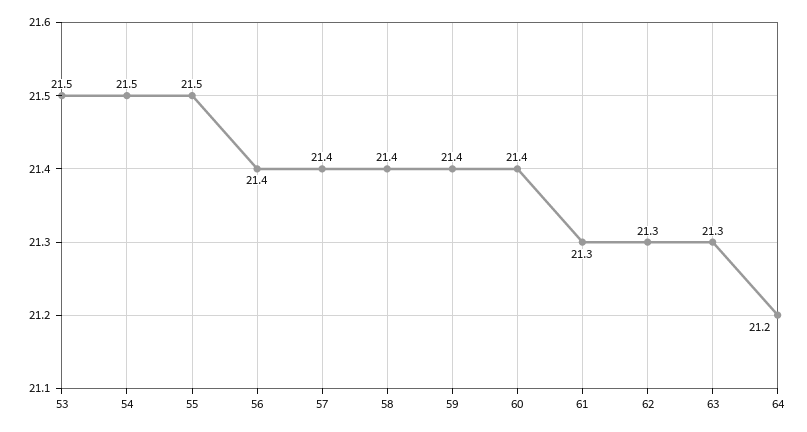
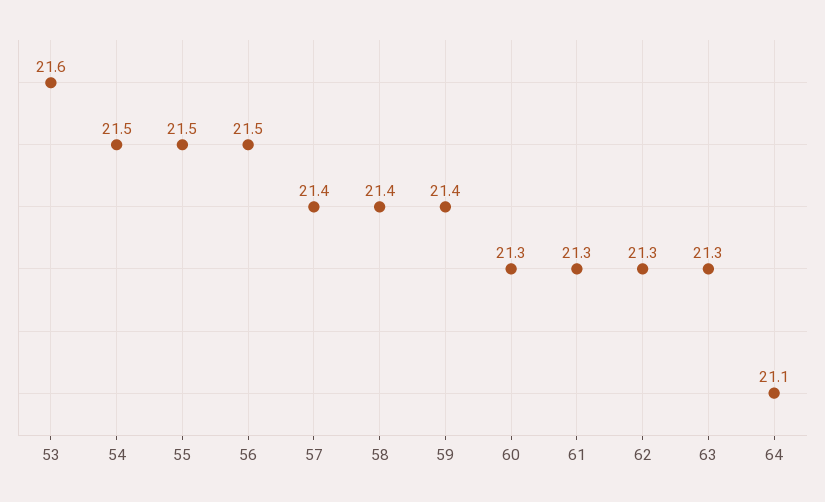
  {
-   "53": 21.5,
+   "53": 21.6,
    "54": 21.5,
    "55": 21.5,
-   "56": 21.4,
+   "56": 21.5,
    "57": 21.4,
    "58": 21.4,
    "59": 21.4,
-   "60": 21.4,
+   "60": 21.3,
    "61": 21.3,
    "62": 21.3,
    "63": 21.3,
-   "64": 21.2
+   "64": 21.1
  }

